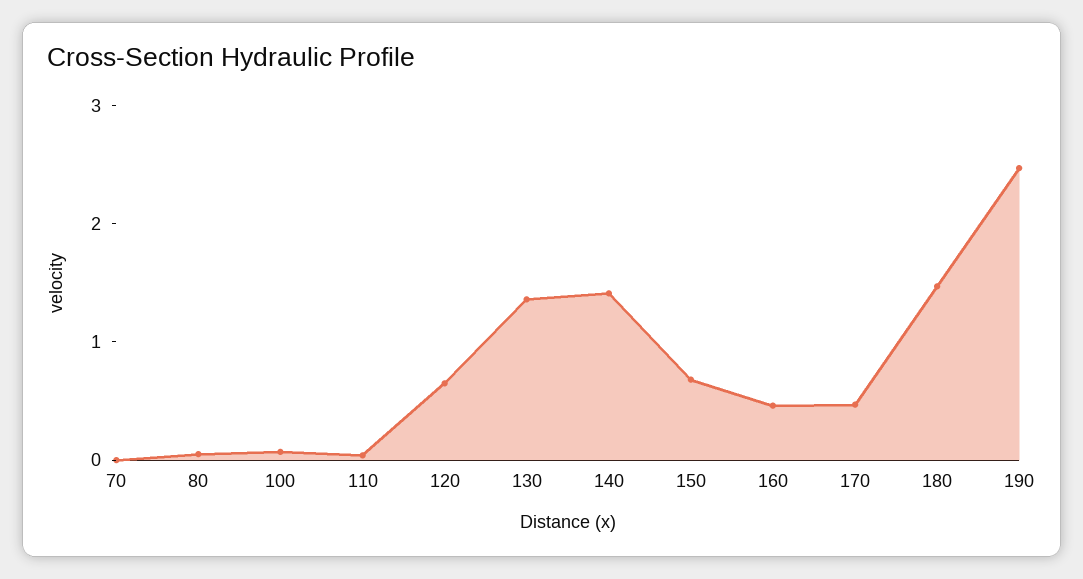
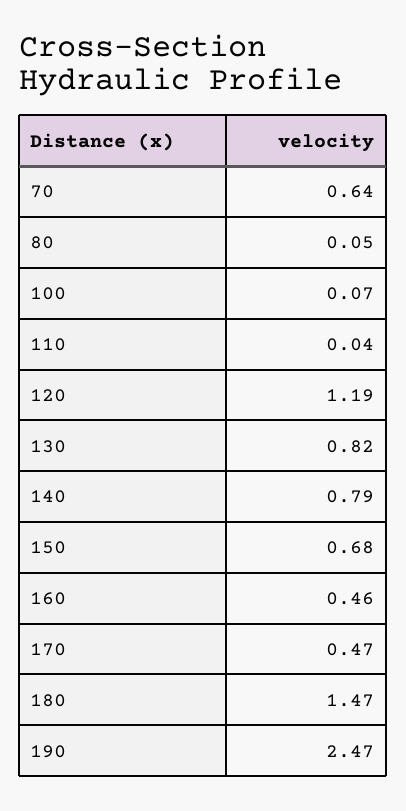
  {
-   "70": 0,
+   "70": 0.64,
    "80": 0.05,
    "100": 0.07,
    "110": 0.04,
-   "120": 0.6,
+   "120": 1.19,
-   "130": 1.4,
+   "130": 0.82,
-   "140": 1.4,
+   "140": 0.79,
    "150": 0.68,
    "160": 0.46,
    "170": 0.47,
    "180": 1.47,
    "190": 2.47
  }

